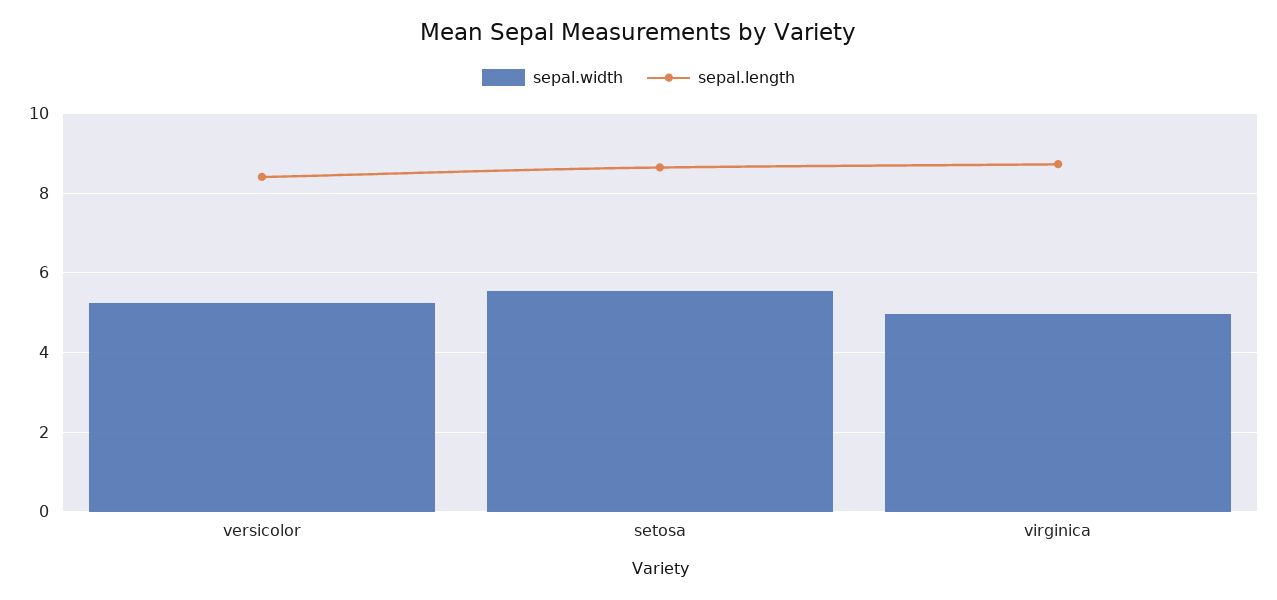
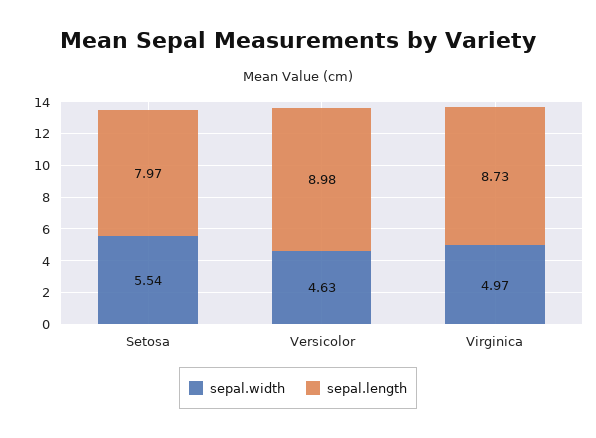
  {
    "sepal.width": {
-     "versicolor": 5.2,
+     "versicolor": 4.63,
      "setosa": 5.54,
      "virginica": 4.97
    },
    "sepal.length": {
-     "versicolor": 8.4,
+     "versicolor": 8.98,
-     "setosa": 8.6,
+     "setosa": 7.97,
      "virginica": 8.73
    }
  }

